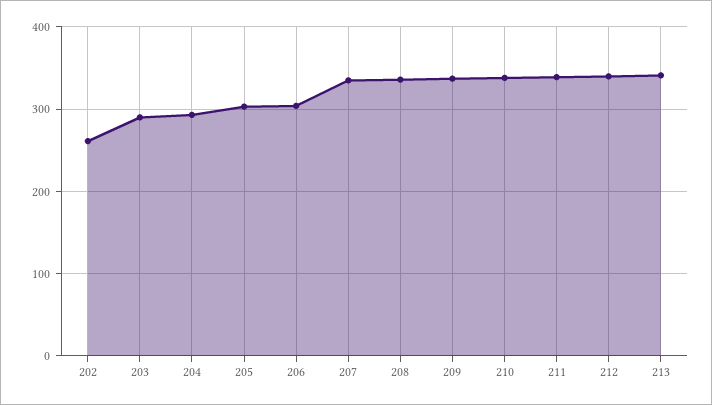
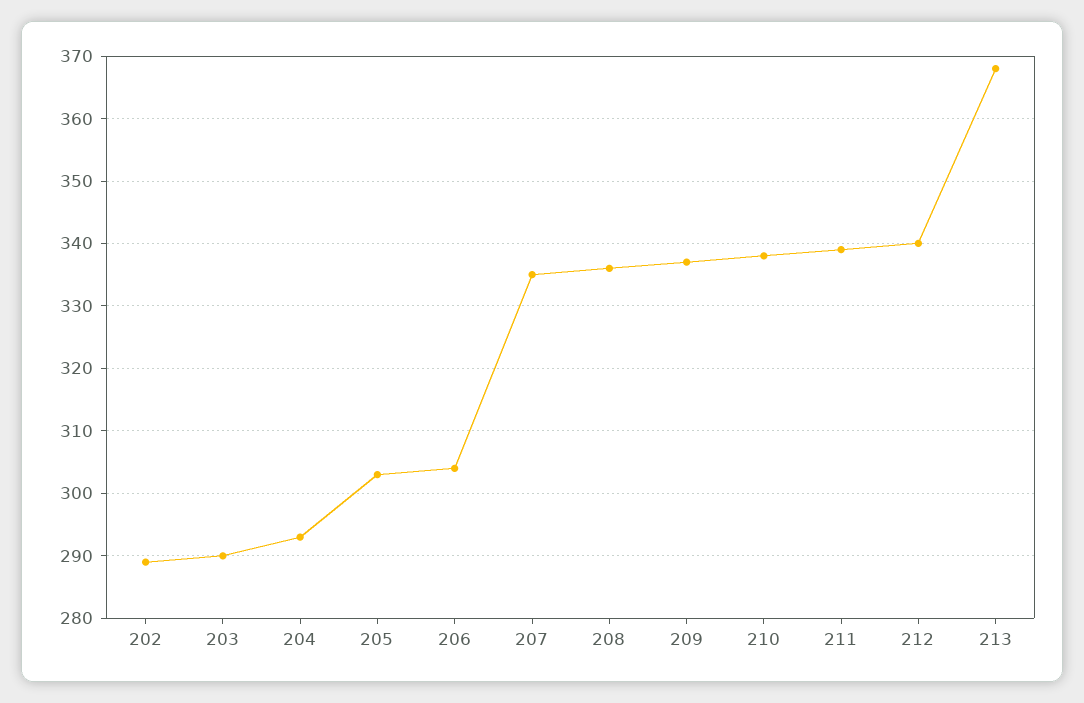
  {
-   "202": 260,
+   "202": 289,
    "203": 290,
    "204": 293,
    "205": 303,
    "206": 304,
    "207": 335,
    "208": 336,
    "209": 337,
    "210": 338,
    "211": 339,
    "212": 340,
-   "213": 340
+   "213": 368
  }

